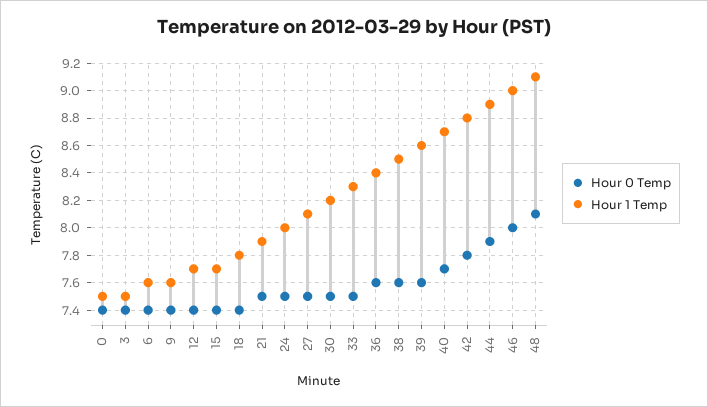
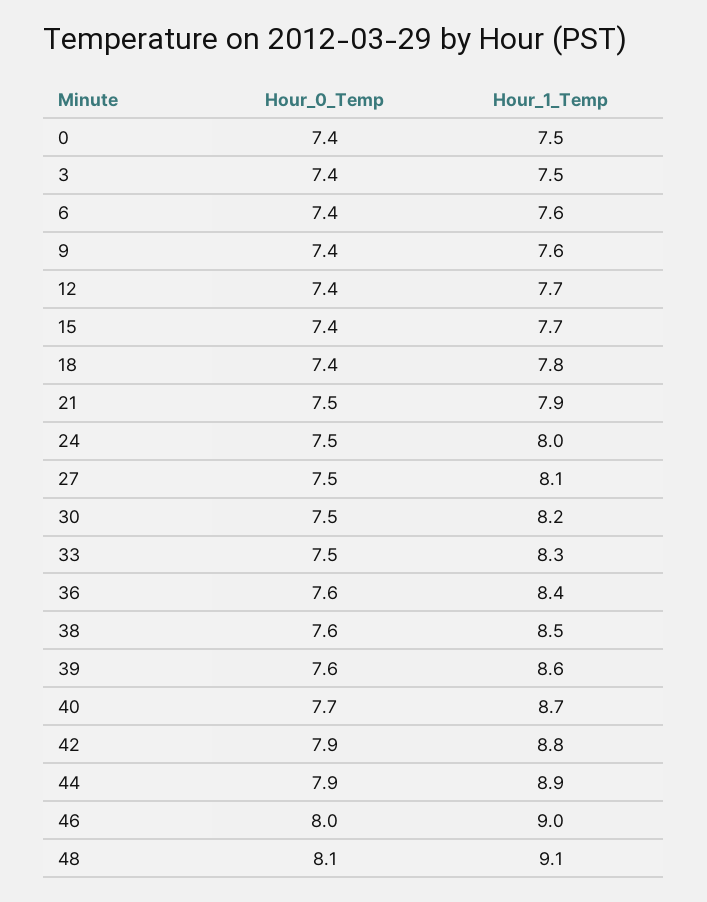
  {
    "Hour 0 Temp": {
      "0": 7.4,
      "3": 7.4,
      "6": 7.4,
      "9": 7.4,
      "12": 7.4,
      "15": 7.4,
      "18": 7.4,
      "21": 7.5,
      "24": 7.5,
      "27": 7.5,
      "30": 7.5,
      "33": 7.5,
      "36": 7.6,
      "38": 7.6,
      "39": 7.6,
      "40": 7.7,
-     "42": 7.8,
+     "42": 7.9,
      "44": 7.9,
      "46": 8,
      "48": 8.1
    },
    "Hour 1 Temp": {
      "0": 7.5,
      "3": 7.5,
      "6": 7.6,
      "9": 7.6,
      "12": 7.7,
      "15": 7.7,
      "18": 7.8,
      "21": 7.9,
      "24": 8,
      "27": 8.1,
      "30": 8.2,
      "33": 8.3,
      "36": 8.4,
      "38": 8.5,
      "39": 8.6,
      "40": 8.7,
      "42": 8.8,
      "44": 8.9,
      "46": 9,
      "48": 9.1
    }
  }

